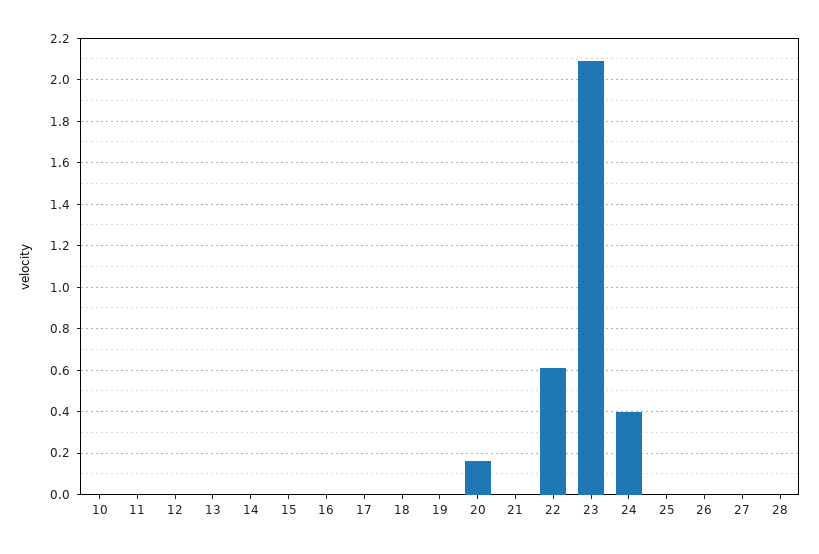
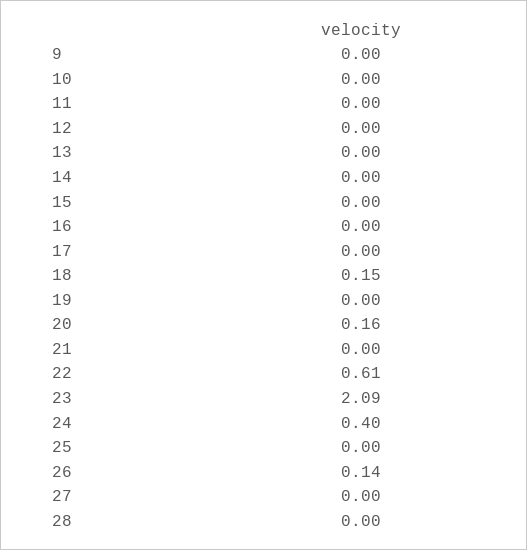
  {
    "10": 0,
    "11": 0,
    "12": 0,
    "13": 0,
    "14": 0,
    "15": 0,
    "16": 0,
    "17": 0,
-   "18": 0,
+   "18": 0.15,
    "19": 0,
    "20": 0.16,
    "21": 0,
    "22": 0.61,
    "23": 2.09,
    "24": 0.4,
    "25": 0,
-   "26": 0,
+   "26": 0.14,
    "27": 0,
-   "28": 0
+   "28": 0,
+   "9": 0
  }

